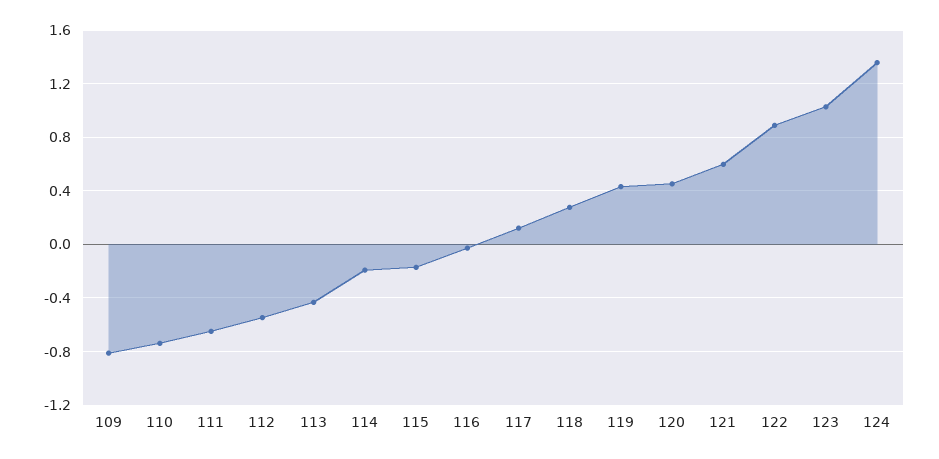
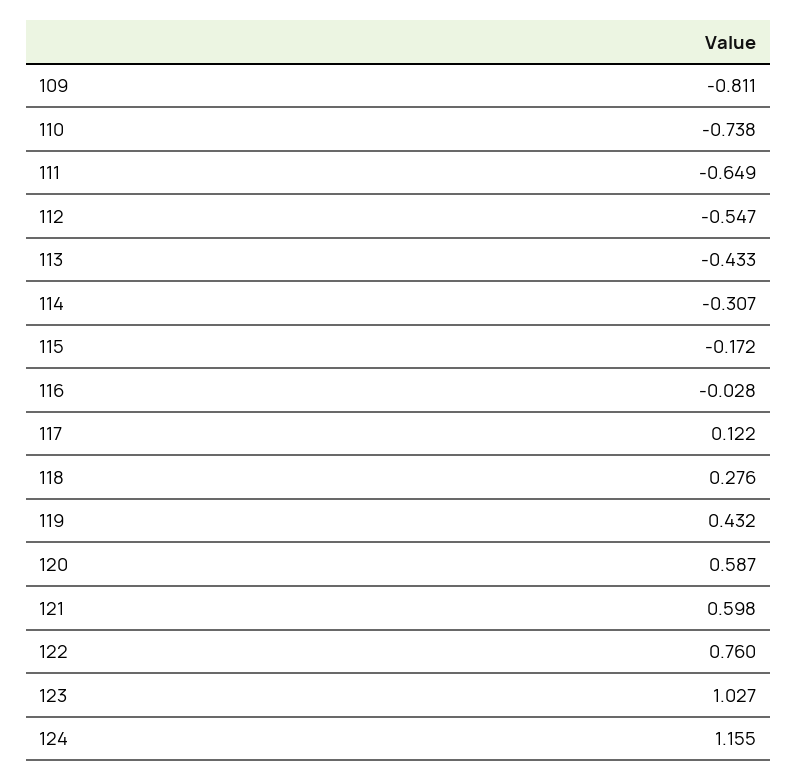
  {
    "109": -0.811,
    "110": -0.738,
    "111": -0.649,
    "112": -0.547,
    "113": -0.433,
-   "114": -0.2,
+   "114": -0.307,
    "115": -0.172,
    "116": -0.028,
    "117": 0.122,
    "118": 0.276,
    "119": 0.432,
-   "120": 0.45,
+   "120": 0.587,
    "121": 0.598,
-   "122": 0.9,
+   "122": 0.76,
    "123": 1.027,
-   "124": 1.35
+   "124": 1.155
  }

